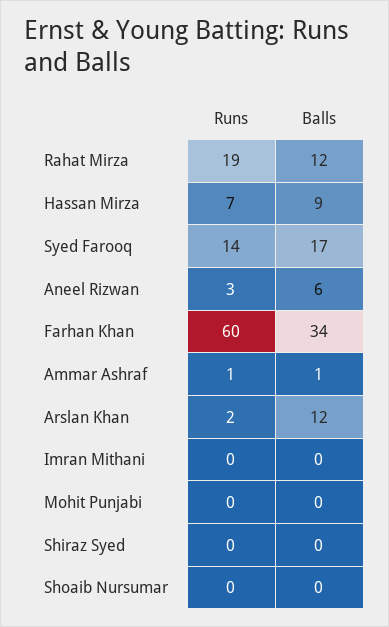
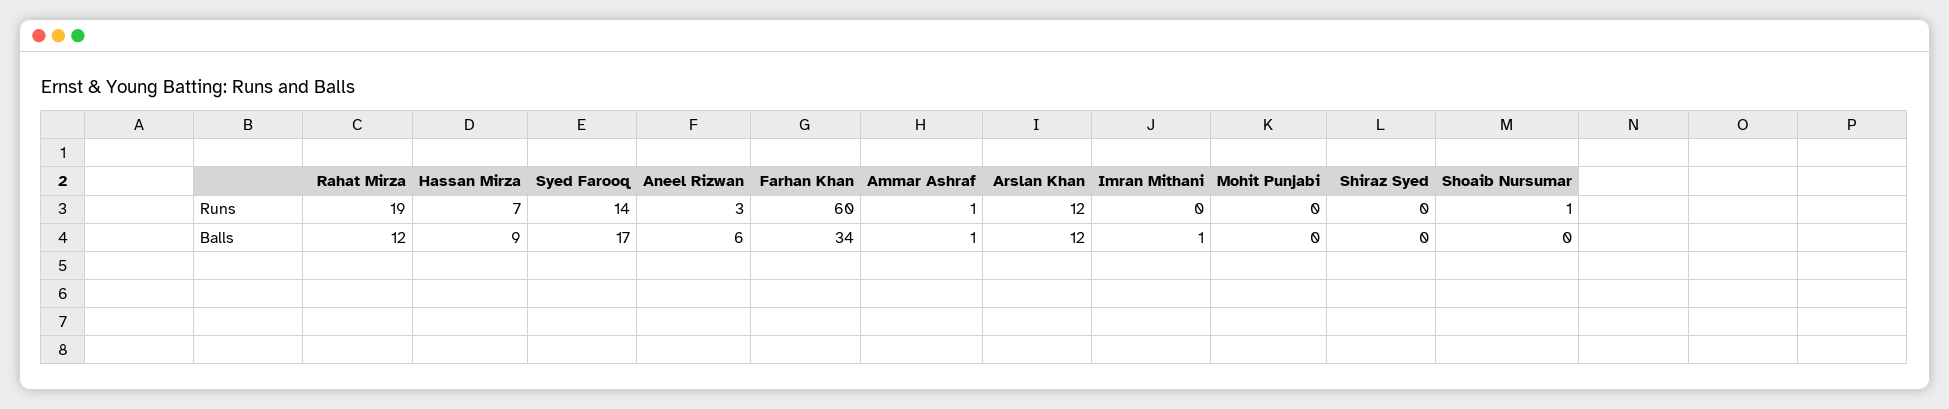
  {
    "Runs": {
      "Rahat Mirza": 19,
      "Hassan Mirza": 7,
      "Syed Farooq": 14,
      "Aneel Rizwan": 3,
      "Farhan Khan": 60,
      "Ammar Ashraf": 1,
-     "Arslan Khan": 2,
+     "Arslan Khan": 12,
      "Imran Mithani": 0,
      "Mohit Punjabi": 0,
      "Shiraz Syed": 0,
-     "Shoaib Nursumar": 0
+     "Shoaib Nursumar": 1
    },
    "Balls": {
      "Rahat Mirza": 12,
      "Hassan Mirza": 9,
      "Syed Farooq": 17,
      "Aneel Rizwan": 6,
      "Farhan Khan": 34,
      "Ammar Ashraf": 1,
      "Arslan Khan": 12,
-     "Imran Mithani": 0,
+     "Imran Mithani": 1,
      "Mohit Punjabi": 0,
      "Shiraz Syed": 0,
      "Shoaib Nursumar": 0
    }
  }

